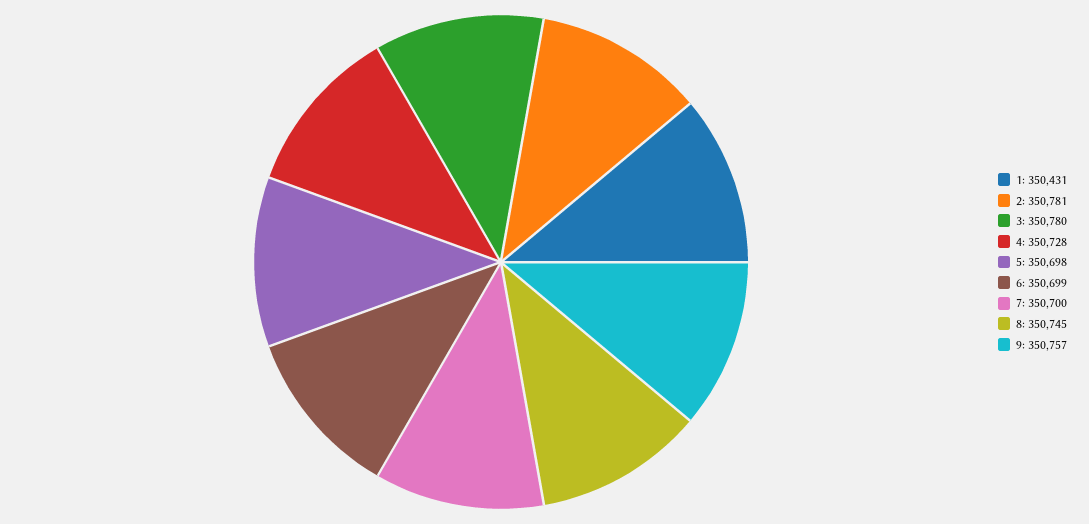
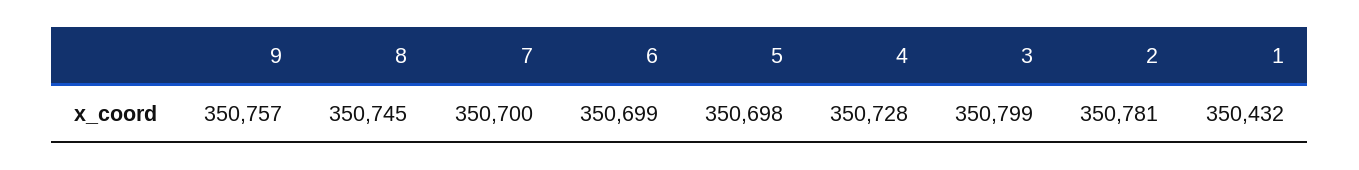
  {
-   "1": 350431,
+   "1": 350432,
    "2": 350781,
-   "3": 350780,
+   "3": 350799,
    "4": 350728,
    "5": 350698,
    "6": 350699,
    "7": 350700,
    "8": 350745,
    "9": 350757
  }

